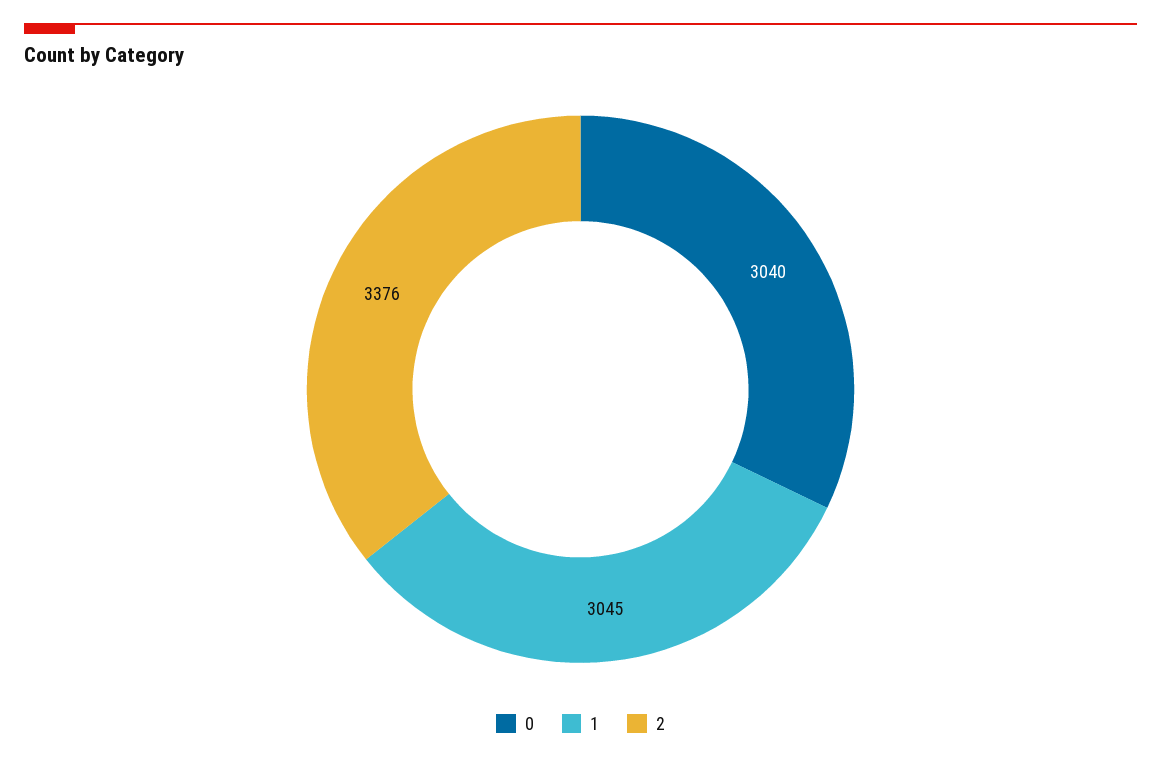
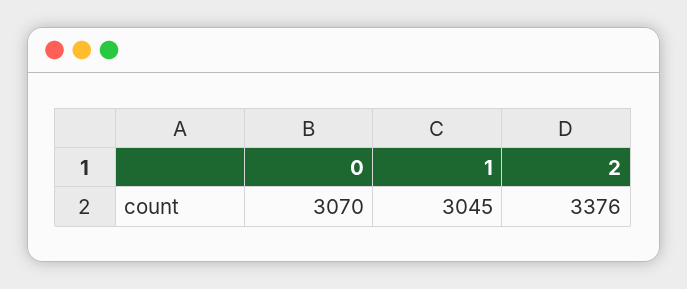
  {
-   "0": 3040,
+   "0": 3070,
    "1": 3045,
    "2": 3376
  }

